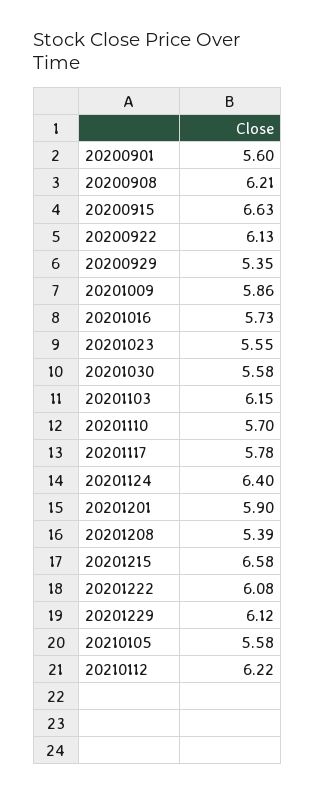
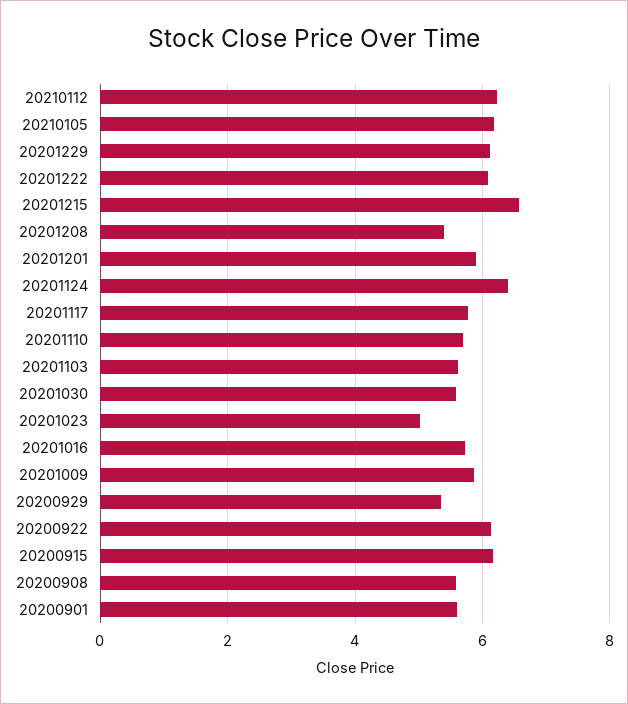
  {
    "20200901": 5.6,
-   "20200908": 6.21,
+   "20200908": 5.6,
-   "20200915": 6.63,
+   "20200915": 6.2,
    "20200922": 6.13,
    "20200929": 5.35,
    "20201009": 5.86,
    "20201016": 5.73,
-   "20201023": 5.55,
+   "20201023": 5,
    "20201030": 5.58,
-   "20201103": 6.15,
+   "20201103": 5.6,
    "20201110": 5.7,
    "20201117": 5.78,
    "20201124": 6.4,
    "20201201": 5.9,
    "20201208": 5.39,
    "20201215": 6.58,
    "20201222": 6.08,
    "20201229": 6.12,
-   "20210105": 5.58,
+   "20210105": 6.2,
    "20210112": 6.22
  }

